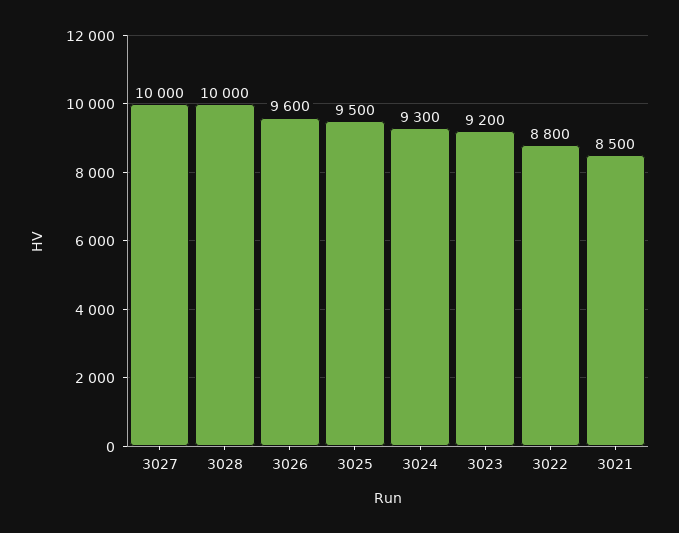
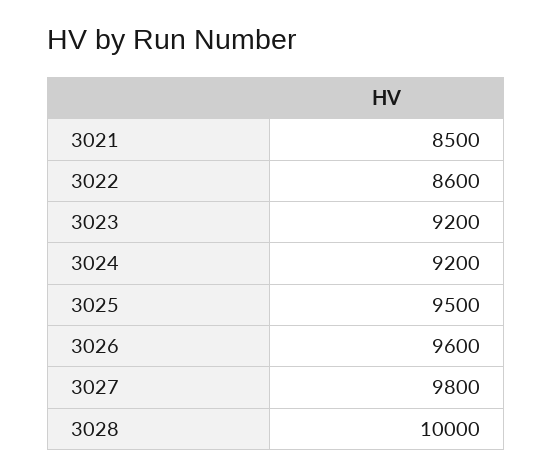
  {
-   "3027": 10000,
+   "3027": 9800,
    "3028": 10000,
    "3026": 9600,
    "3025": 9500,
-   "3024": 9300,
+   "3024": 9200,
    "3023": 9200,
-   "3022": 8800,
+   "3022": 8600,
    "3021": 8500
  }

